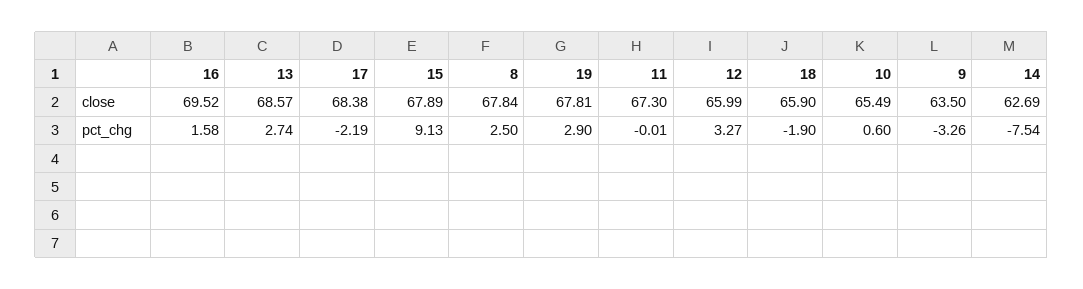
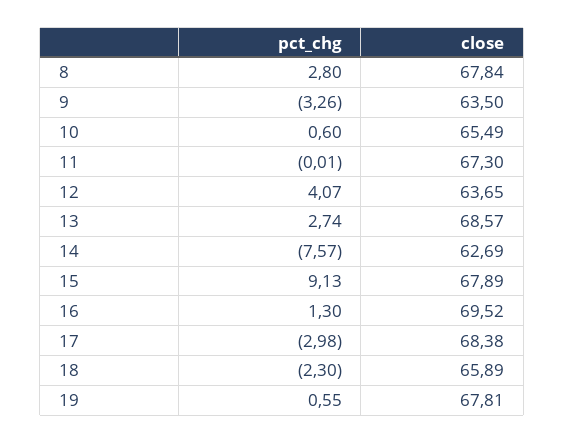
  {
    "16": {
      "close": 69.52,
-     "pct_chg": 1.58
+     "pct_chg": 1.3
    },
    "13": {
      "close": 68.57,
      "pct_chg": 2.74
    },
    "17": {
      "close": 68.38,
-     "pct_chg": -2.19
+     "pct_chg": -2.98
    },
    "15": {
      "close": 67.89,
      "pct_chg": 9.13
    },
    "8": {
      "close": 67.84,
-     "pct_chg": 2.5
+     "pct_chg": 2.8
    },
    "19": {
      "close": 67.81,
-     "pct_chg": 2.9
+     "pct_chg": 0.55
    },
    "11": {
      "close": 67.3,
      "pct_chg": -0.01
    },
    "12": {
-     "close": 65.99,
+     "close": 63.65,
-     "pct_chg": 3.27
+     "pct_chg": 4.07
    },
    "18": {
-     "close": 65.9,
+     "close": 65.89,
-     "pct_chg": -1.9
+     "pct_chg": -2.3
    },
    "10": {
      "close": 65.49,
      "pct_chg": 0.6
    },
    "9": {
      "close": 63.5,
      "pct_chg": -3.26
    },
    "14": {
      "close": 62.69,
-     "pct_chg": -7.54
+     "pct_chg": -7.57
    }
  }

